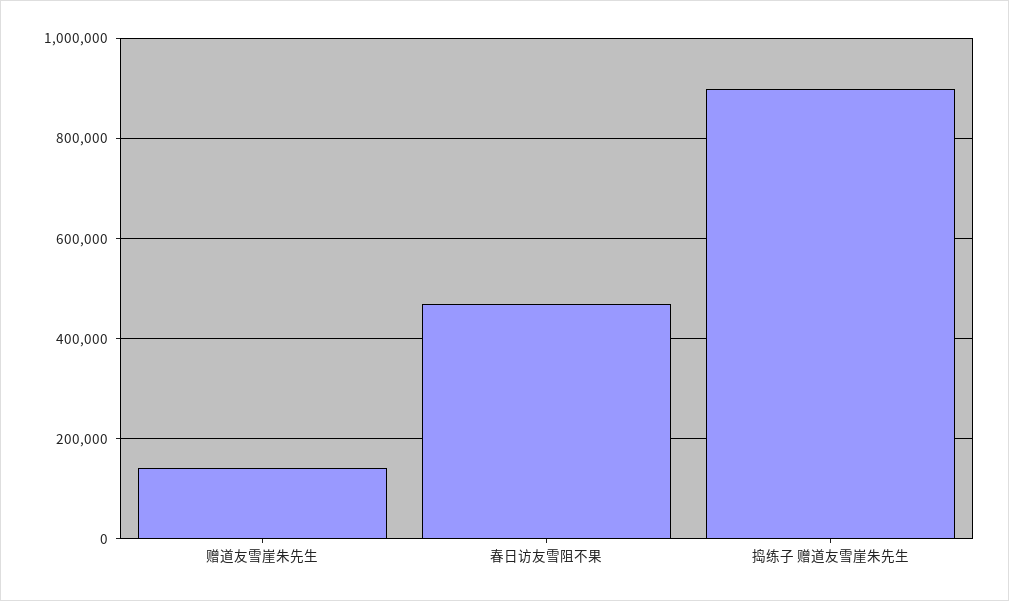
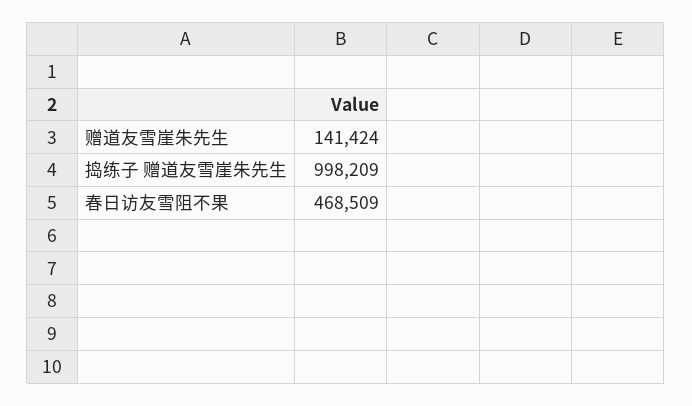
  {
    "赠道友雪崖朱先生": 141424,
    "春日访友雪阻不果": 468509,
-   "捣练子 赠道友雪崖朱先生": 900000
+   "捣练子 赠道友雪崖朱先生": 998209
  }

